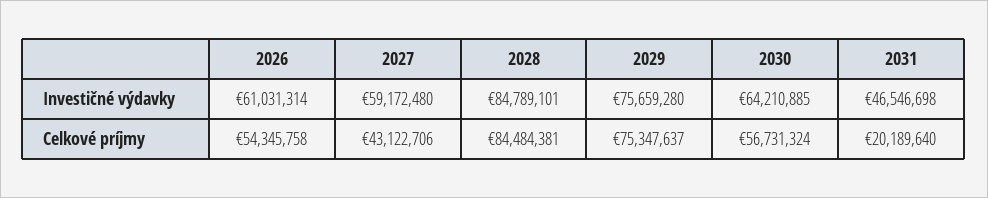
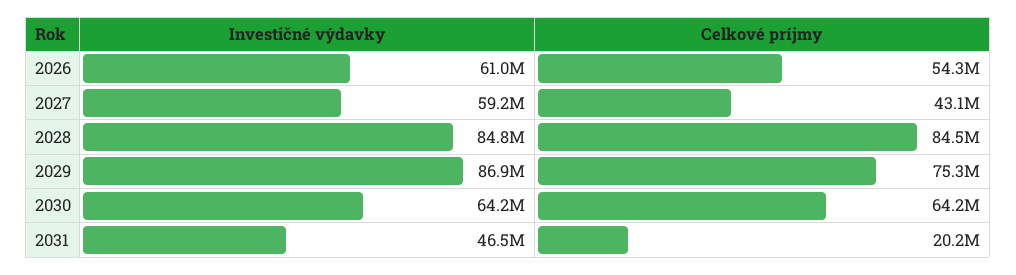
  {
    "2026": {
      "Investičné výdavky": 61031314,
      "Celkové príjmy": 54345758
    },
    "2027": {
      "Investičné výdavky": 59172480,
      "Celkové príjmy": 43122706
    },
    "2028": {
      "Investičné výdavky": 84789101,
      "Celkové príjmy": 84484381
    },
    "2029": {
-     "Investičné výdavky": 75659280,
+     "Investičné výdavky": 86900000,
      "Celkové príjmy": 75347637
    },
    "2030": {
      "Investičné výdavky": 64210885,
-     "Celkové príjmy": 56731324
+     "Celkové príjmy": 64200000
    },
    "2031": {
      "Investičné výdavky": 46546698,
      "Celkové príjmy": 20189640
    }
  }

